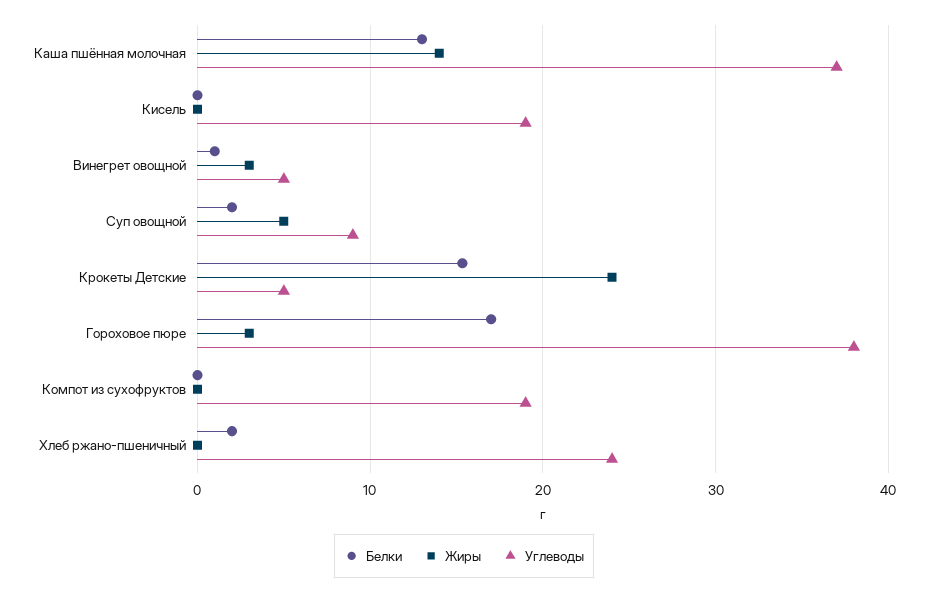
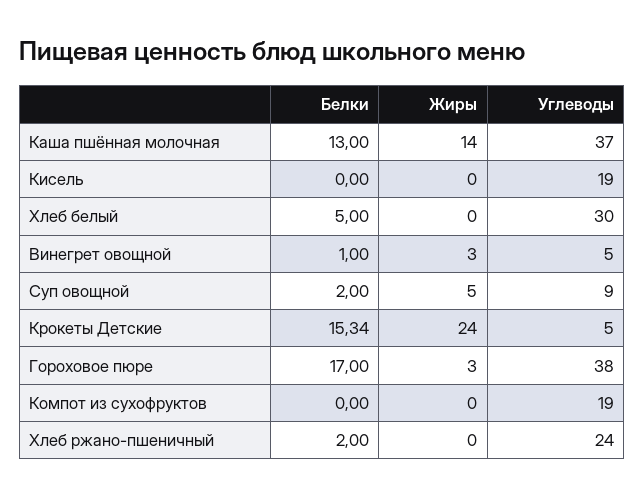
  {
    "Белки": {
      "Каша пшённая молочная": 13,
      "Кисель": 0,
      "Винегрет овощной": 1,
      "Суп овощной": 2,
      "Крокеты Детские": 15.34,
      "Гороховое пюре": 17,
      "Компот из сухофруктов": 0,
-     "Хлеб ржано-пшеничный": 2
+     "Хлеб ржано-пшеничный": 2,
+     "Хлеб белый": 5
    },
    "Жиры": {
      "Каша пшённая молочная": 14,
      "Кисель": 0,
      "Винегрет овощной": 3,
      "Суп овощной": 5,
      "Крокеты Детские": 24,
      "Гороховое пюре": 3,
      "Компот из сухофруктов": 0,
-     "Хлеб ржано-пшеничный": 0
+     "Хлеб ржано-пшеничный": 0,
+     "Хлеб белый": 0
    },
    "Углеводы": {
      "Каша пшённая молочная": 37,
      "Кисель": 19,
      "Винегрет овощной": 5,
      "Суп овощной": 9,
      "Крокеты Детские": 5,
      "Гороховое пюре": 38,
      "Компот из сухофруктов": 19,
-     "Хлеб ржано-пшеничный": 24
+     "Хлеб ржано-пшеничный": 24,
+     "Хлеб белый": 30
    }
  }

